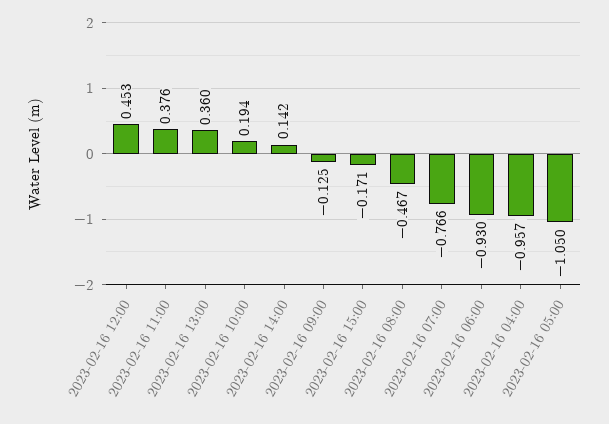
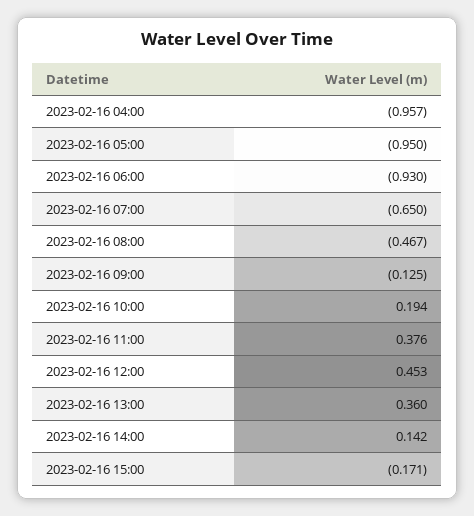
  {
    "2023-02-16 12:00": 0.453,
    "2023-02-16 11:00": 0.376,
    "2023-02-16 13:00": 0.36,
    "2023-02-16 10:00": 0.194,
    "2023-02-16 14:00": 0.142,
    "2023-02-16 09:00": -0.125,
    "2023-02-16 15:00": -0.171,
    "2023-02-16 08:00": -0.467,
-   "2023-02-16 07:00": -0.766,
+   "2023-02-16 07:00": -0.65,
    "2023-02-16 06:00": -0.93,
    "2023-02-16 04:00": -0.957,
-   "2023-02-16 05:00": -1.05
+   "2023-02-16 05:00": -0.95
  }

